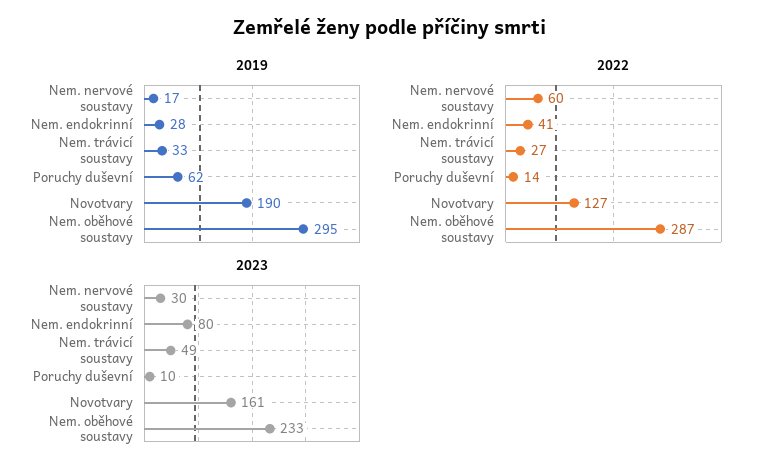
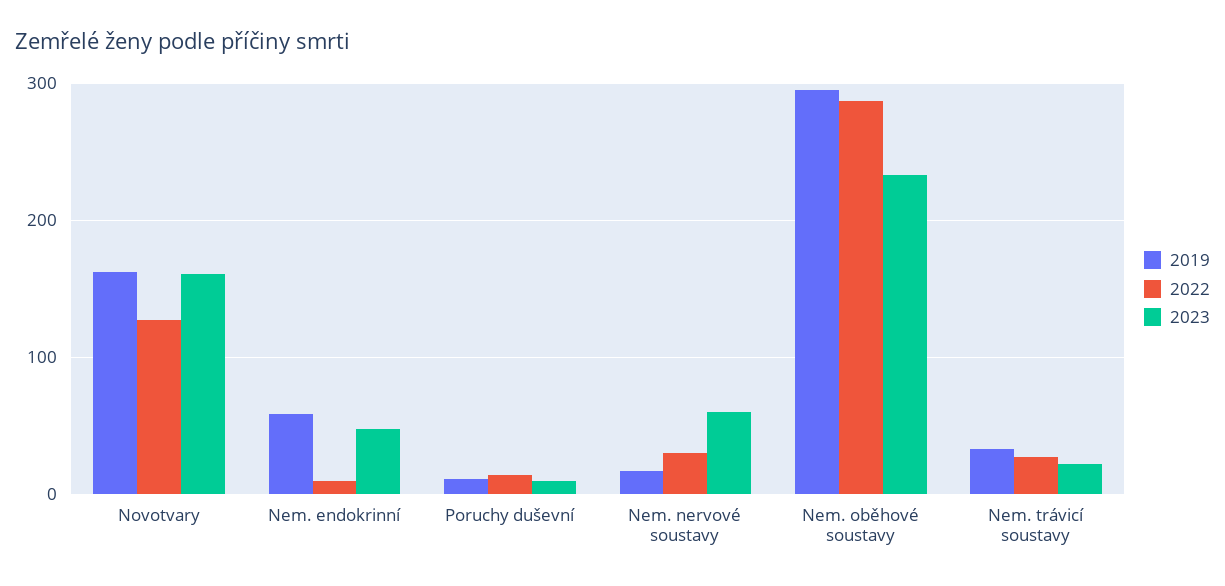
  {
    "2019": {
      "Nem. nervové soustavy": 17,
-     "Nem. endokrinní": 28,
+     "Nem. endokrinní": 60,
      "Nem. trávicí soustavy": 33,
-     "Poruchy duševní": 62,
+     "Poruchy duševní": 10,
-     "Novotvary": 190,
+     "Novotvary": 160,
      "Nem. oběhové soustavy": 295
    },
    "2022": {
-     "Nem. nervové soustavy": 60,
+     "Nem. nervové soustavy": 30,
-     "Nem. endokrinní": 41,
+     "Nem. endokrinní": 10,
      "Nem. trávicí soustavy": 27,
      "Poruchy duševní": 14,
      "Novotvary": 127,
      "Nem. oběhové soustavy": 287
    },
    "2023": {
-     "Nem. nervové soustavy": 30,
+     "Nem. nervové soustavy": 60,
-     "Nem. endokrinní": 80,
+     "Nem. endokrinní": 50,
-     "Nem. trávicí soustavy": 49,
+     "Nem. trávicí soustavy": 20,
      "Poruchy duševní": 10,
      "Novotvary": 161,
      "Nem. oběhové soustavy": 233
    }
  }

